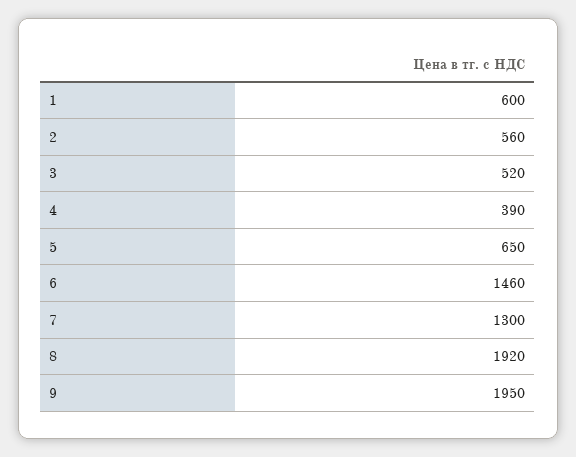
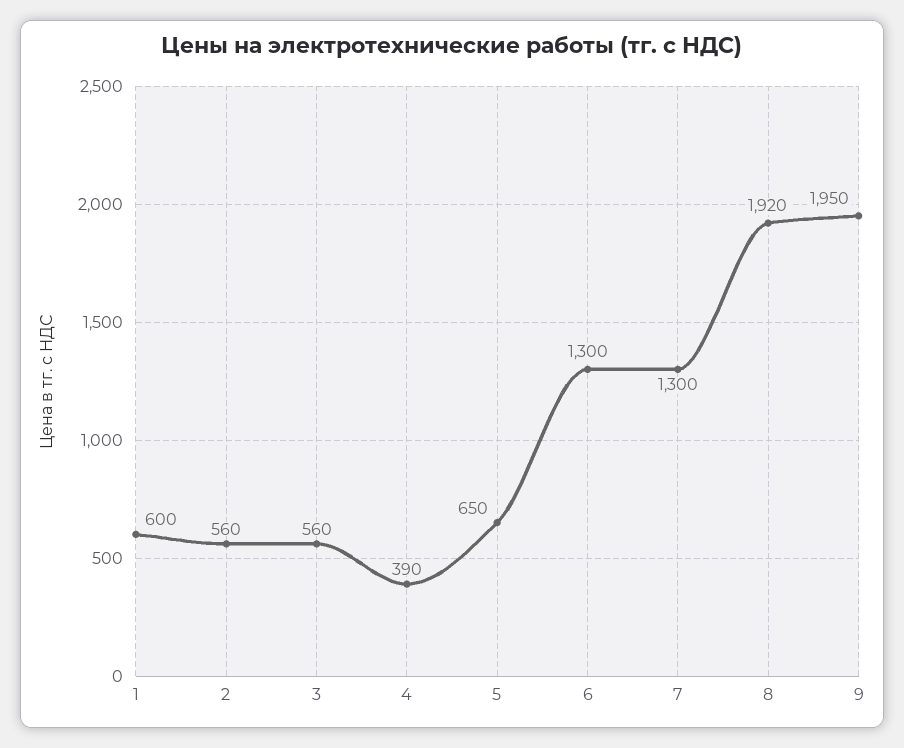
  {
    "1": 600,
    "2": 560,
-   "3": 520,
+   "3": 560,
    "4": 390,
    "5": 650,
-   "6": 1460,
+   "6": 1300,
    "7": 1300,
    "8": 1920,
    "9": 1950
  }

